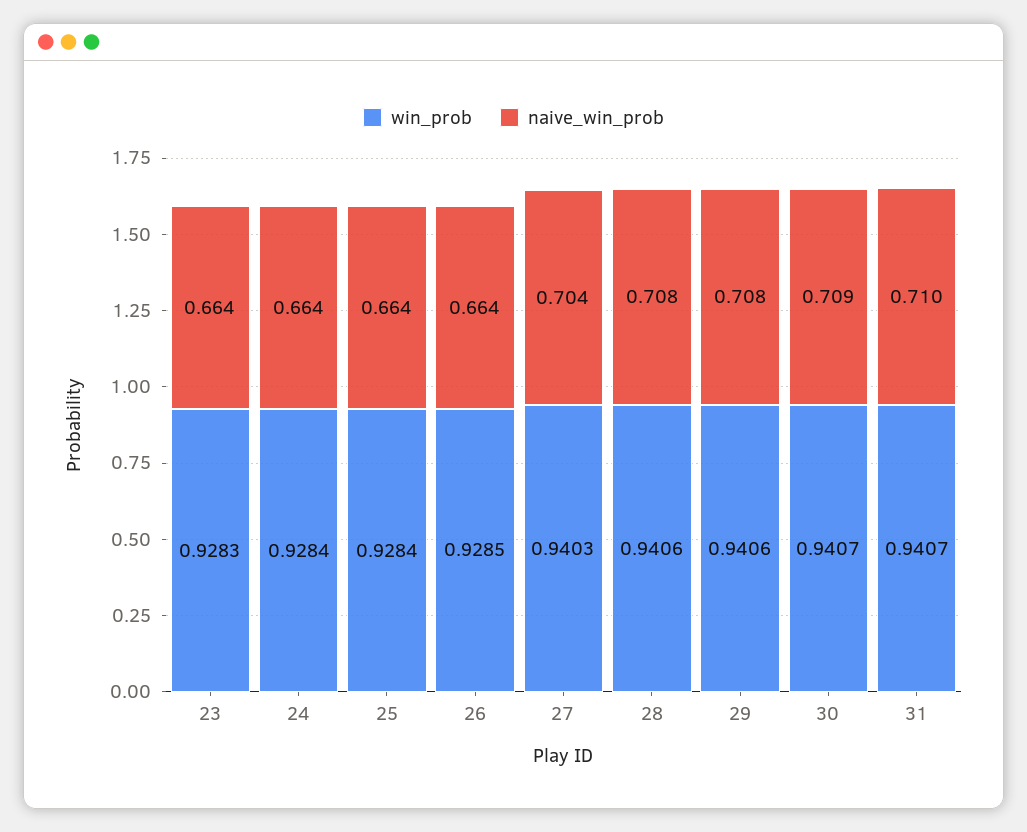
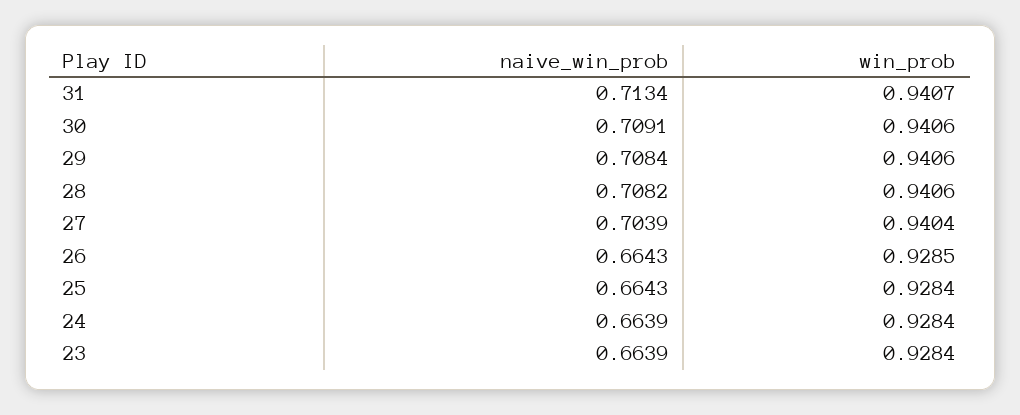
  {
    "win_prob": {
-     "23": 0.9283,
+     "23": 0.9284,
      "24": 0.9284,
      "25": 0.9284,
      "26": 0.9285,
-     "27": 0.9403,
+     "27": 0.9404,
      "28": 0.9406,
      "29": 0.9406,
-     "30": 0.9407,
+     "30": 0.9406,
      "31": 0.9407
    },
    "naive_win_prob": {
      "23": 0.6639,
      "24": 0.6639,
      "25": 0.6643,
      "26": 0.6643,
      "27": 0.7039,
      "28": 0.7082,
      "29": 0.7084,
      "30": 0.7091,
-     "31": 0.71
+     "31": 0.7134
    }
  }

